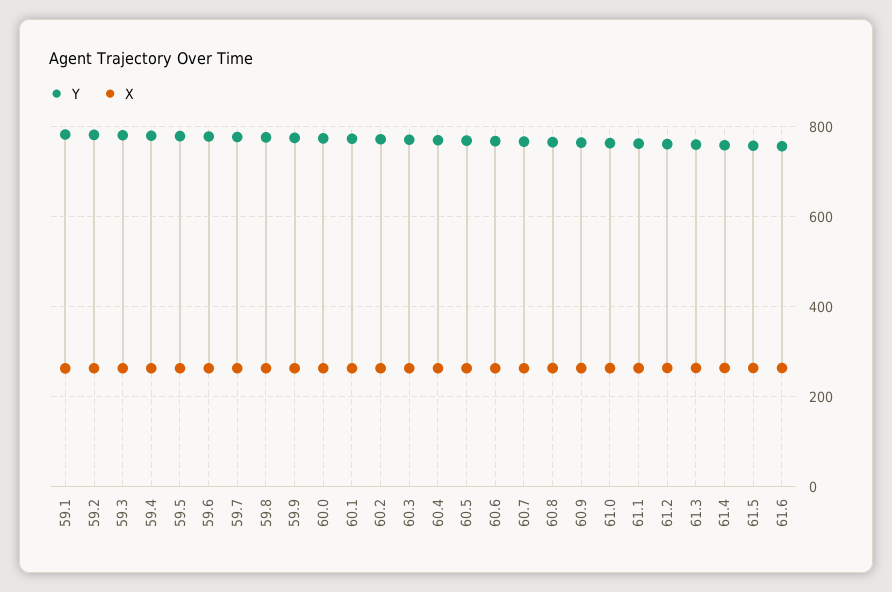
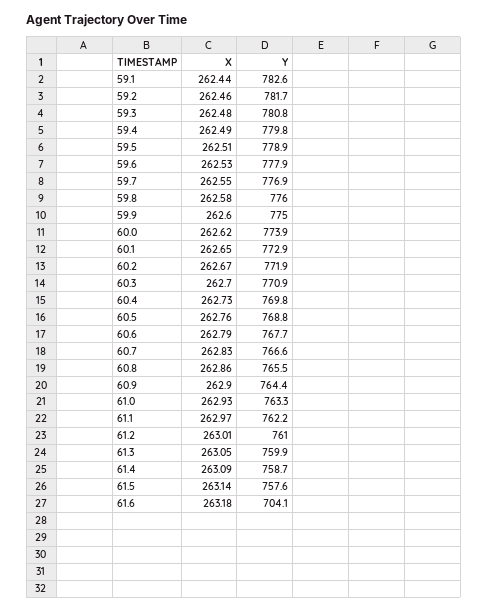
  {
    "Y": {
      "59.1": 782.6,
      "59.2": 781.7,
      "59.3": 780.8,
      "59.4": 779.8,
      "59.5": 778.9,
      "59.6": 777.9,
      "59.7": 776.9,
      "59.8": 776,
      "59.9": 775,
      "60.0": 773.9,
      "60.1": 772.9,
      "60.2": 771.9,
      "60.3": 770.9,
      "60.4": 769.8,
      "60.5": 768.8,
      "60.6": 767.7,
      "60.7": 766.6,
      "60.8": 765.5,
      "60.9": 764.4,
      "61.0": 763.3,
      "61.1": 762.2,
      "61.2": 761,
      "61.3": 759.9,
      "61.4": 758.7,
      "61.5": 757.6,
-     "61.6": 760
+     "61.6": 704.1
    },
    "X": {
      "59.1": 262.44,
      "59.2": 262.46,
      "59.3": 262.48,
      "59.4": 262.49,
      "59.5": 262.51,
      "59.6": 262.53,
      "59.7": 262.55,
      "59.8": 262.58,
      "59.9": 262.6,
      "60.0": 262.62,
      "60.1": 262.65,
      "60.2": 262.67,
      "60.3": 262.7,
      "60.4": 262.73,
      "60.5": 262.76,
      "60.6": 262.79,
      "60.7": 262.83,
      "60.8": 262.86,
      "60.9": 262.9,
      "61.0": 262.93,
      "61.1": 262.97,
      "61.2": 263.01,
      "61.3": 263.05,
      "61.4": 263.09,
      "61.5": 263.14,
      "61.6": 263.18
    }
  }

